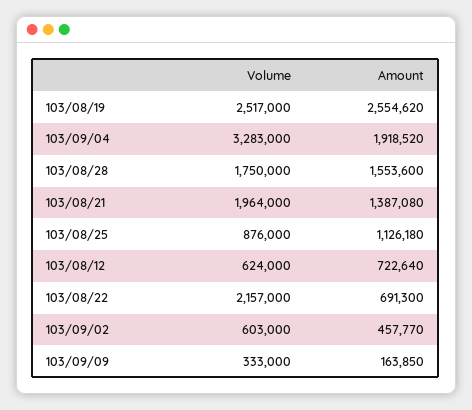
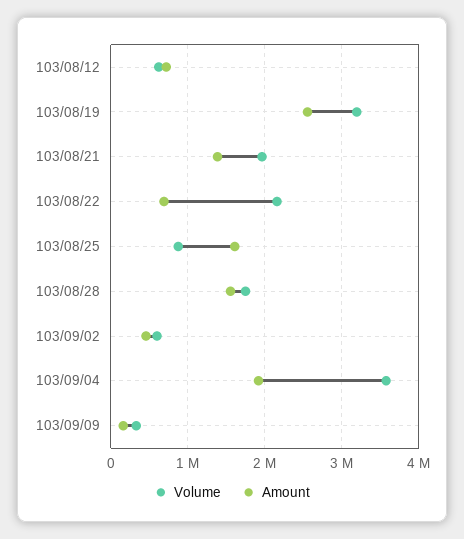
  {
    "Volume": {
-     "103/08/19": 2517000,
+     "103/08/19": 3200000,
-     "103/09/04": 3283000,
+     "103/09/04": 3600000,
      "103/08/28": 1750000,
      "103/08/21": 1964000,
      "103/08/25": 876000,
      "103/08/12": 624000,
      "103/08/22": 2157000,
      "103/09/02": 603000,
      "103/09/09": 333000
    },
    "Amount": {
      "103/08/19": 2554620,
      "103/09/04": 1918520,
      "103/08/28": 1553600,
      "103/08/21": 1387080,
-     "103/08/25": 1126180,
+     "103/08/25": 1600000,
      "103/08/12": 722640,
      "103/08/22": 691300,
      "103/09/02": 457770,
      "103/09/09": 163850
    }
  }

